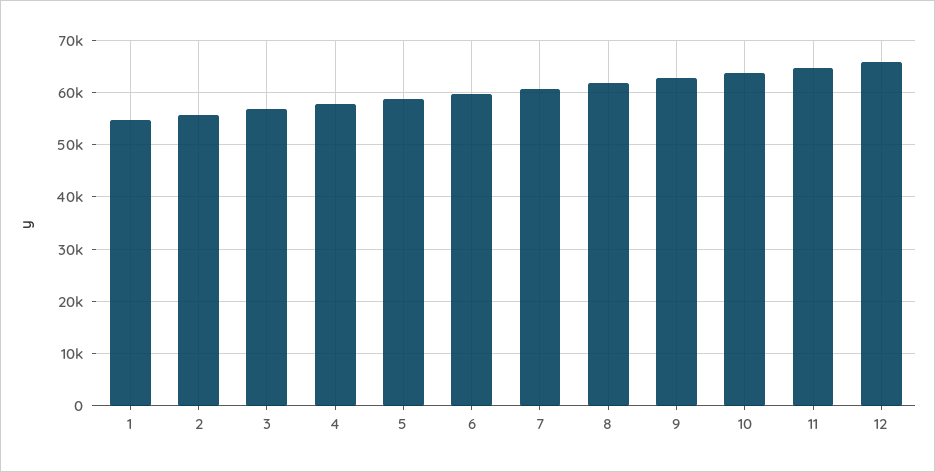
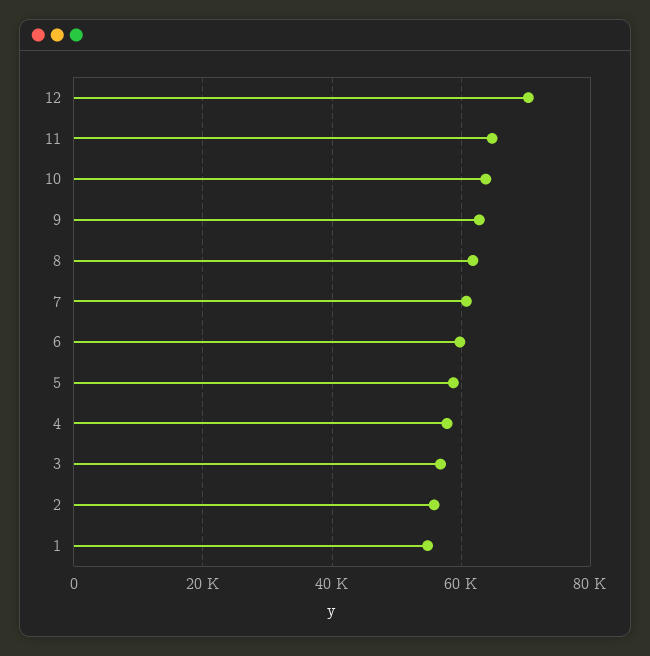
  {
    "1": 54000,
    "2": 56000,
    "3": 56000,
    "4": 58000,
    "5": 58000,
    "6": 60000,
    "7": 60000,
    "8": 62000,
    "9": 62000,
    "10": 64000,
    "11": 64000,
-   "12": 66000
+   "12": 70000
  }

